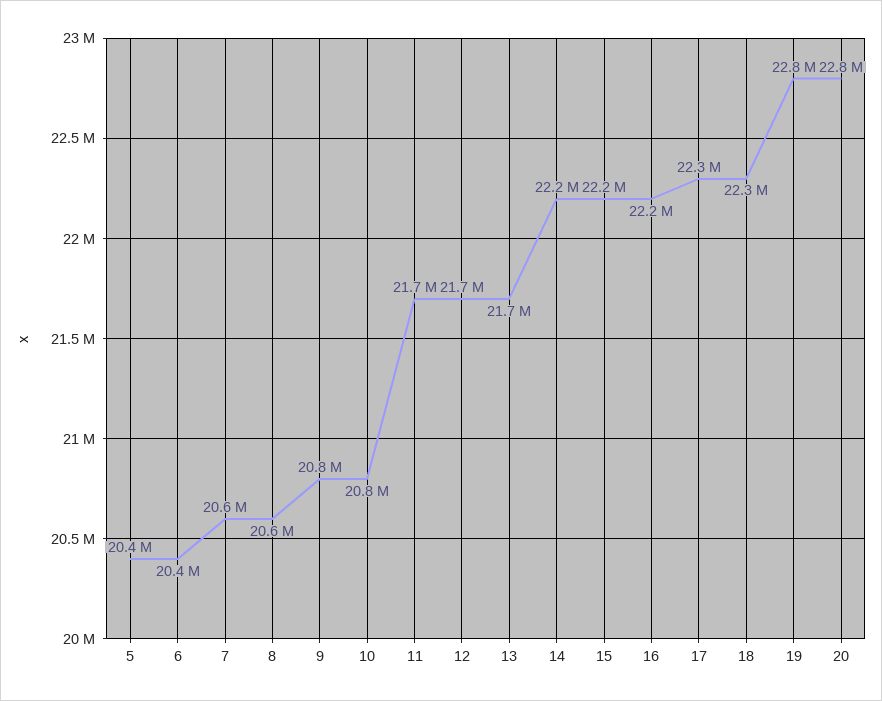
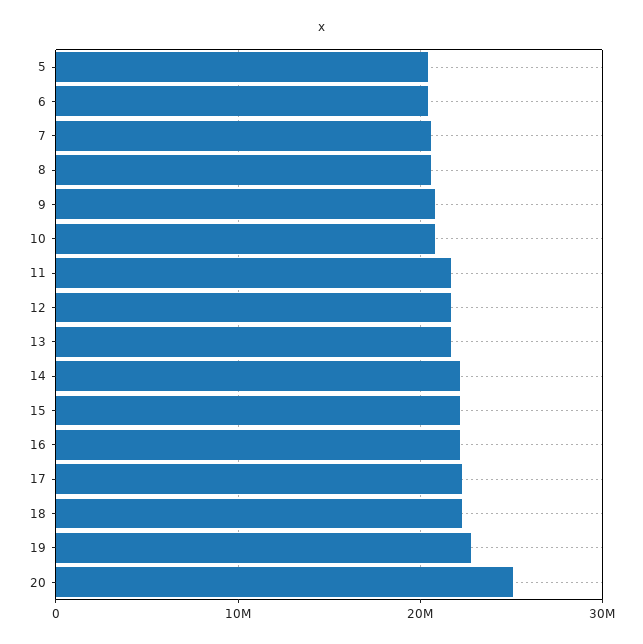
  {
    "5": 20400000,
    "6": 20400000,
    "7": 20600000,
    "8": 20600000,
    "9": 20800000,
    "10": 20800000,
    "11": 21700000,
    "12": 21700000,
    "13": 21700000,
    "14": 22200000,
    "15": 22200000,
    "16": 22200000,
    "17": 22300000,
    "18": 22300000,
    "19": 22800000,
-   "20": 22800000
+   "20": 25000000
  }

